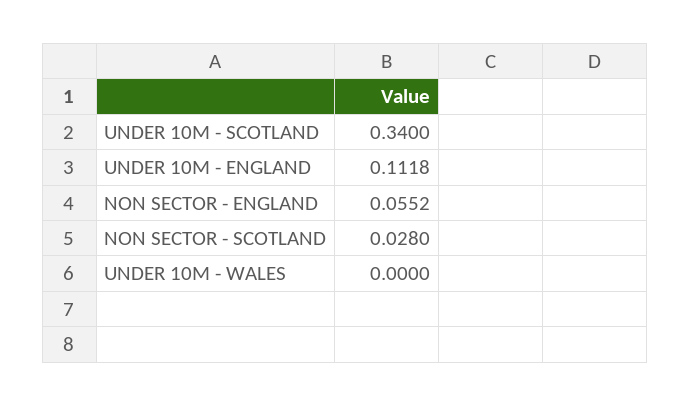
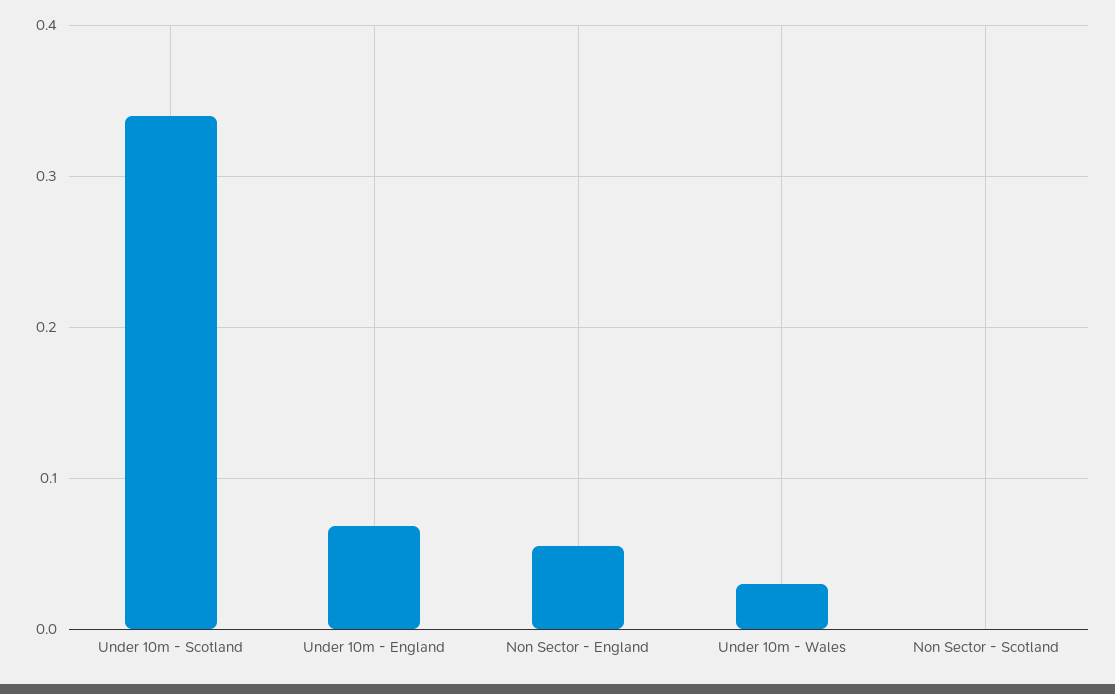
  {
    "UNDER 10M - SCOTLAND": 0.34,
-   "UNDER 10M - ENGLAND": 0.1118,
+   "UNDER 10M - ENGLAND": 0.07,
    "NON SECTOR - ENGLAND": 0.0552,
-   "NON SECTOR - SCOTLAND": 0.028,
+   "NON SECTOR - SCOTLAND": 0,
-   "UNDER 10M - WALES": 0
+   "UNDER 10M - WALES": 0.03
  }

